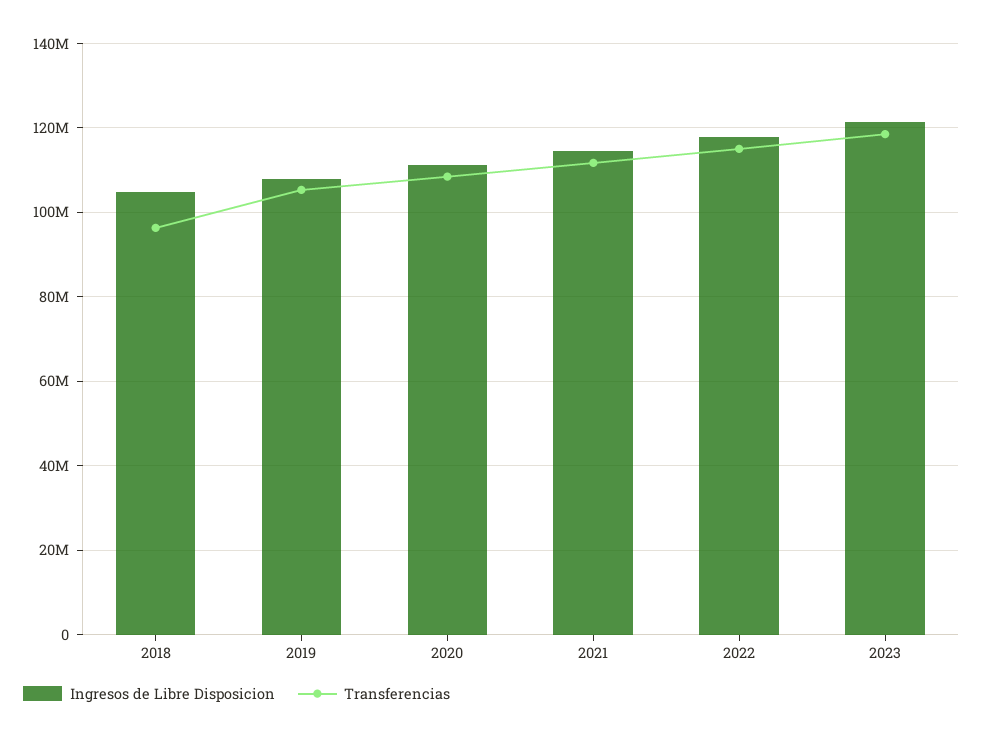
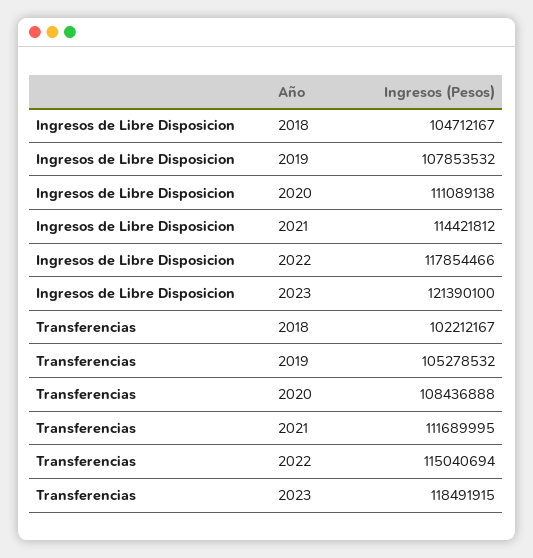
  {
    "Ingresos de Libre Disposicion": {
      "2018": 104712167,
      "2019": 107853532,
      "2020": 111089138,
      "2021": 114421812,
      "2022": 117854466,
      "2023": 121390100
    },
    "Transferencias": {
-     "2018": 96000000,
+     "2018": 102212167,
      "2019": 105278532,
      "2020": 108436888,
      "2021": 111689995,
      "2022": 115040694,
      "2023": 118491915
    }
  }

